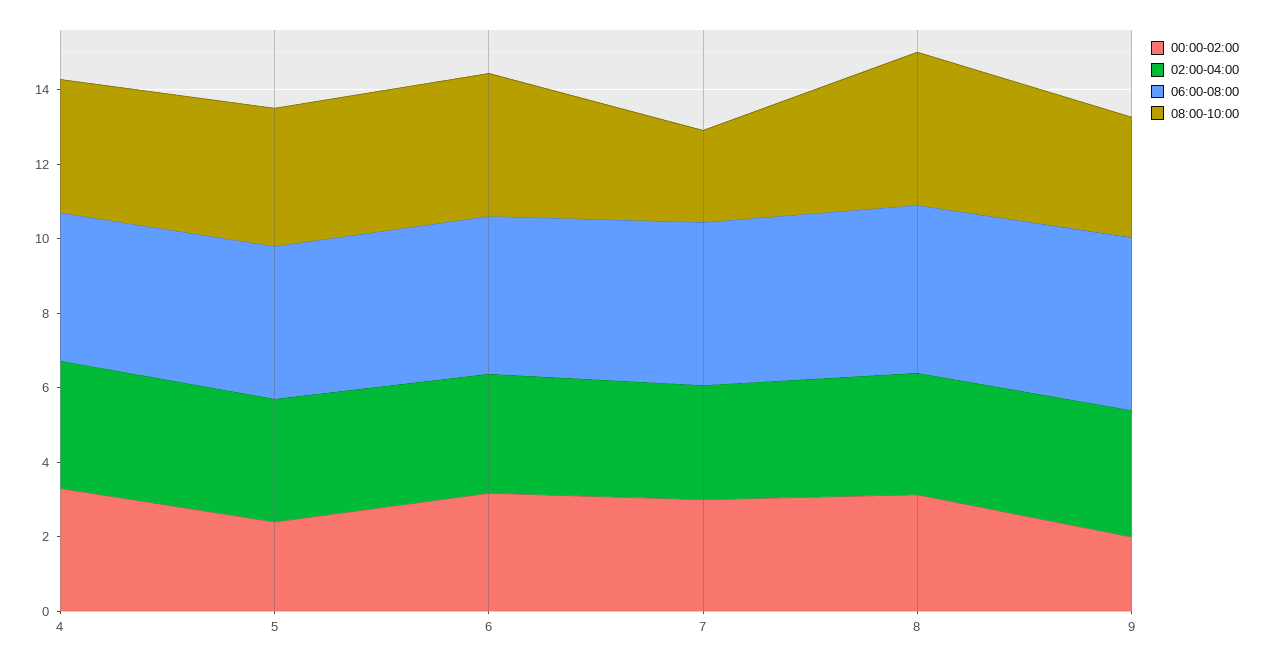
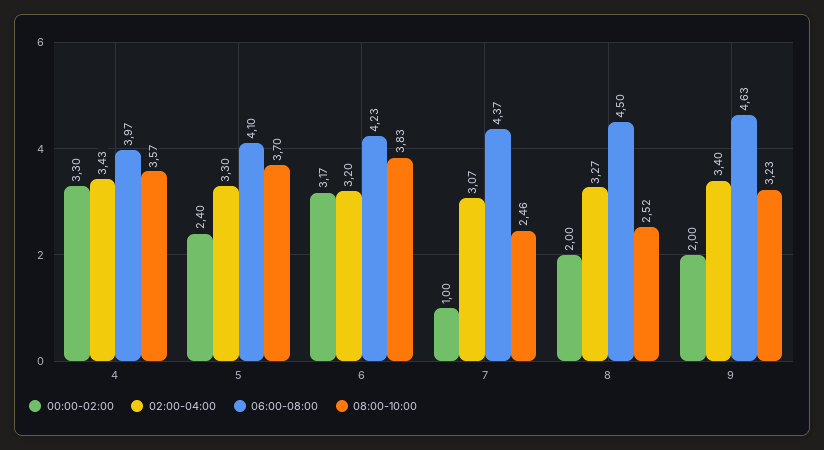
  {
    "00:00-02:00": {
      "4": 3.3,
      "5": 2.4,
      "6": 3.17,
-     "7": 3,
+     "7": 1,
-     "8": 3,
+     "8": 2,
      "9": 2
    },
    "02:00-04:00": {
      "4": 3.43,
      "5": 3.3,
      "6": 3.2,
      "7": 3.07,
      "8": 3.27,
      "9": 3.4
    },
    "06:00-08:00": {
      "4": 3.97,
      "5": 4.1,
      "6": 4.23,
      "7": 4.37,
      "8": 4.5,
      "9": 4.63
    },
    "08:00-10:00": {
      "4": 3.57,
      "5": 3.7,
      "6": 3.83,
      "7": 2.46,
-     "8": 4,
+     "8": 2.52,
      "9": 3.23
    }
  }

